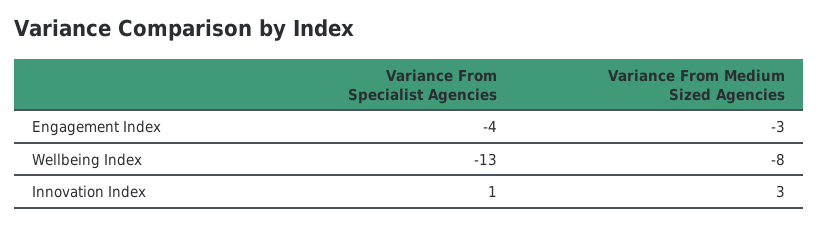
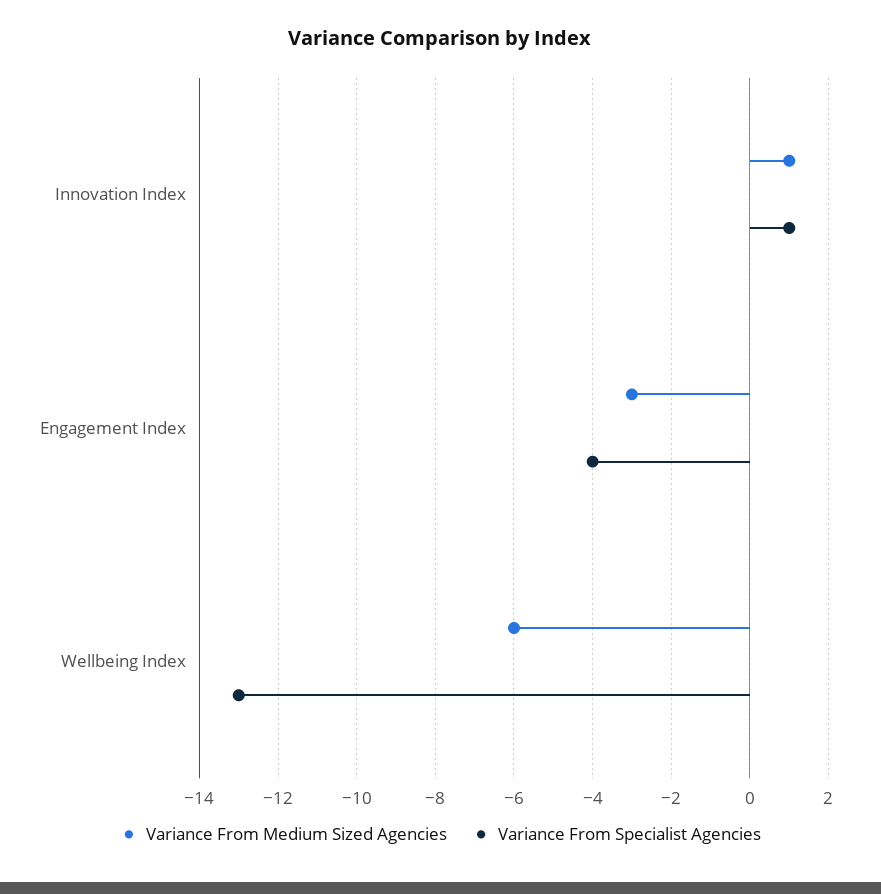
  {
    "Variance From Specialist Agencies": {
      "Engagement Index": -4,
      "Wellbeing Index": -13,
      "Innovation Index": 1
    },
    "Variance From Medium Sized Agencies": {
      "Engagement Index": -3,
-     "Wellbeing Index": -8,
+     "Wellbeing Index": -6,
-     "Innovation Index": 3
+     "Innovation Index": 1
    }
  }

